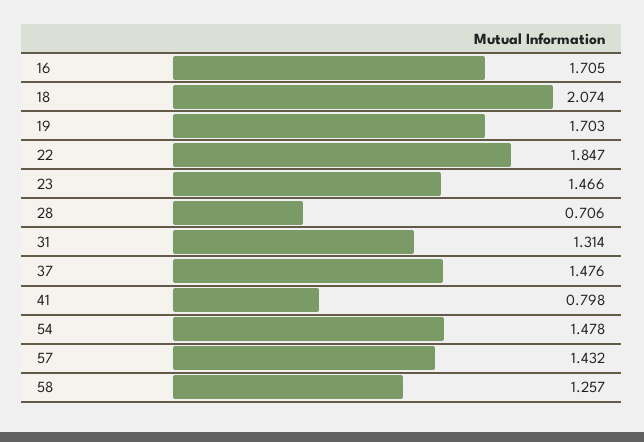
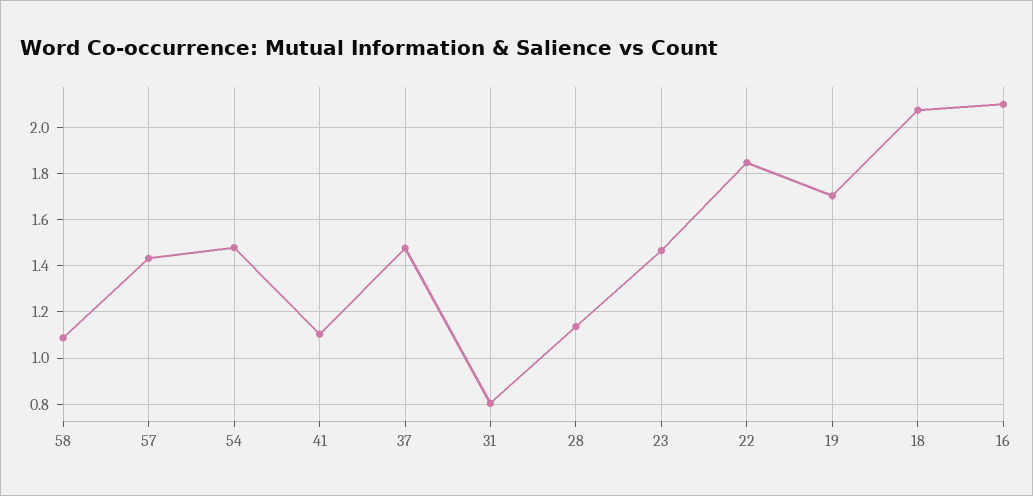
  {
-   "16": 1.705,
+   "16": 2.1,
    "18": 2.074,
    "19": 1.703,
    "22": 1.847,
    "23": 1.466,
-   "28": 0.706,
+   "28": 1.15,
-   "31": 1.314,
+   "31": 0.8,
    "37": 1.476,
-   "41": 0.798,
+   "41": 1.1,
    "54": 1.478,
    "57": 1.432,
-   "58": 1.257
+   "58": 1.1
  }

